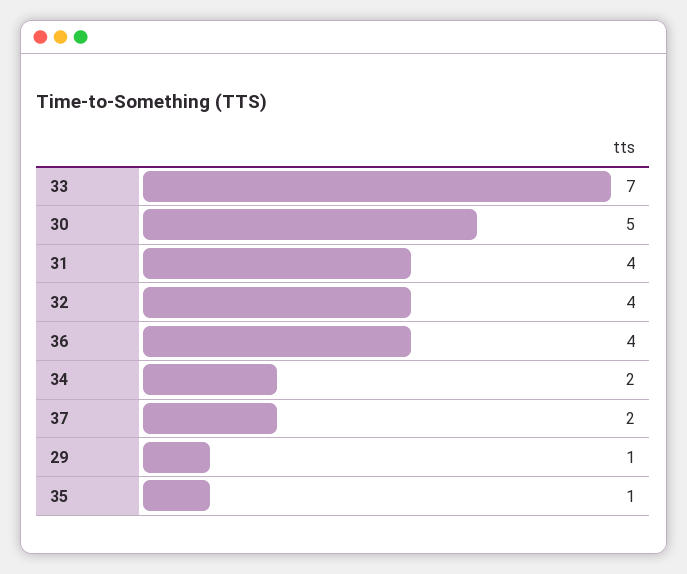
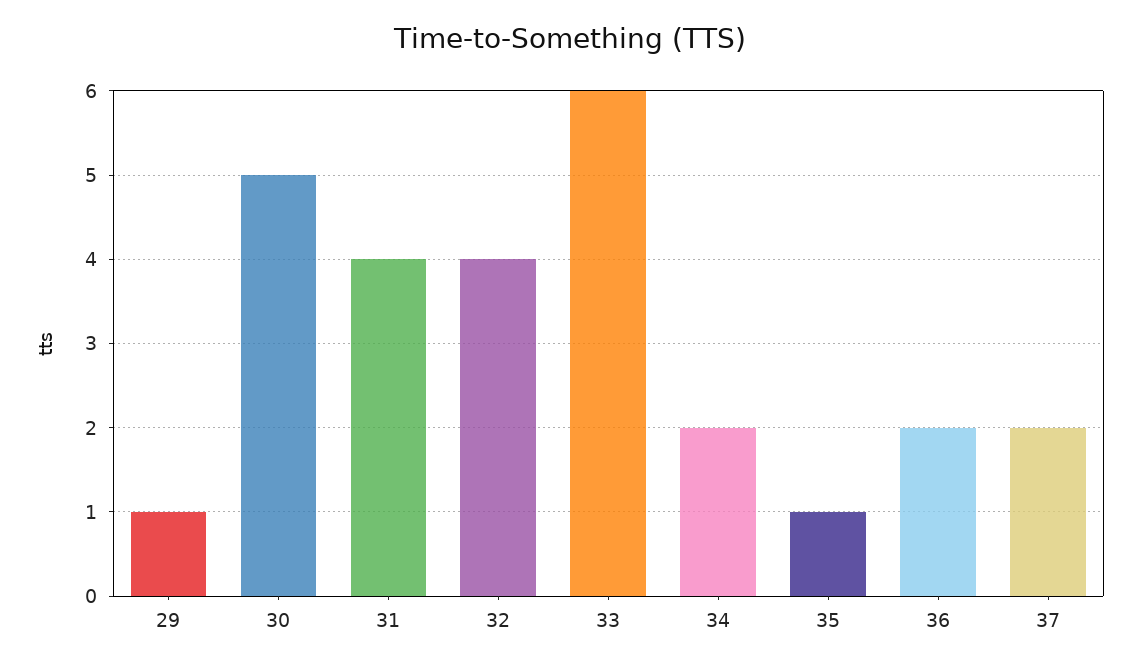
  {
-   "33": 7,
+   "33": 6,
    "30": 5,
    "31": 4,
    "32": 4,
-   "36": 4,
+   "36": 2,
    "34": 2,
    "37": 2,
    "29": 1,
    "35": 1
  }

